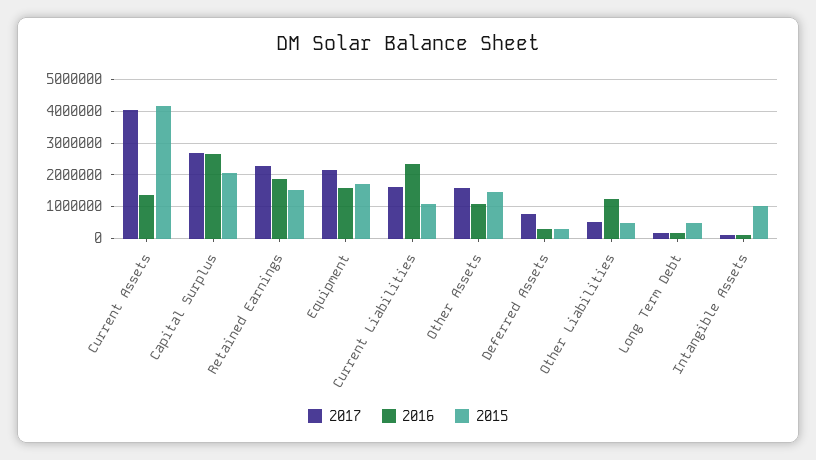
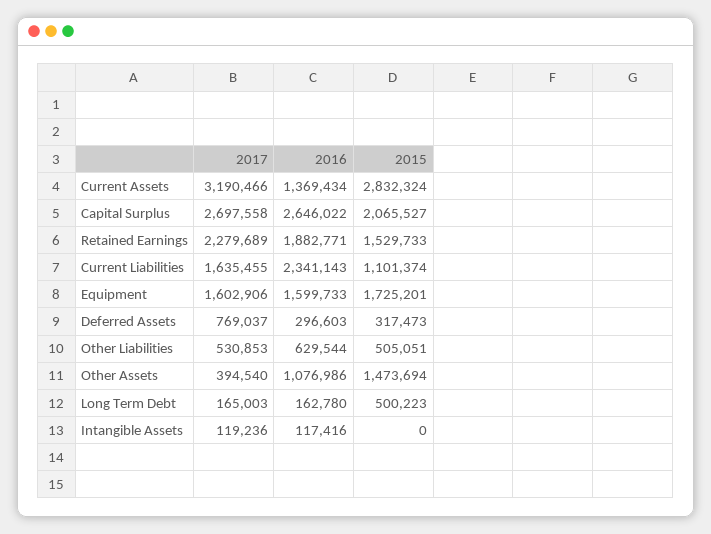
  {
    "2017": {
-     "Current Assets": 4000000,
+     "Current Assets": 3190466,
      "Capital Surplus": 2697558,
      "Retained Earnings": 2279689,
-     "Equipment": 2200000,
+     "Equipment": 1602906,
      "Current Liabilities": 1635455,
-     "Other Assets": 1600000,
+     "Other Assets": 394540,
      "Deferred Assets": 769037,
      "Other Liabilities": 530853,
      "Long Term Debt": 165003,
      "Intangible Assets": 119236
    },
    "2016": {
      "Current Assets": 1369434,
      "Capital Surplus": 2646022,
      "Retained Earnings": 1882771,
      "Equipment": 1599733,
      "Current Liabilities": 2341143,
      "Other Assets": 1076986,
      "Deferred Assets": 296603,
-     "Other Liabilities": 1200000,
+     "Other Liabilities": 629544,
      "Long Term Debt": 162780,
      "Intangible Assets": 117416
    },
    "2015": {
-     "Current Assets": 4200000,
+     "Current Assets": 2832324,
      "Capital Surplus": 2065527,
      "Retained Earnings": 1529733,
      "Equipment": 1725201,
      "Current Liabilities": 1101374,
      "Other Assets": 1473694,
      "Deferred Assets": 317473,
      "Other Liabilities": 505051,
      "Long Term Debt": 500223,
-     "Intangible Assets": 1000000
+     "Intangible Assets": 0
    }
  }

